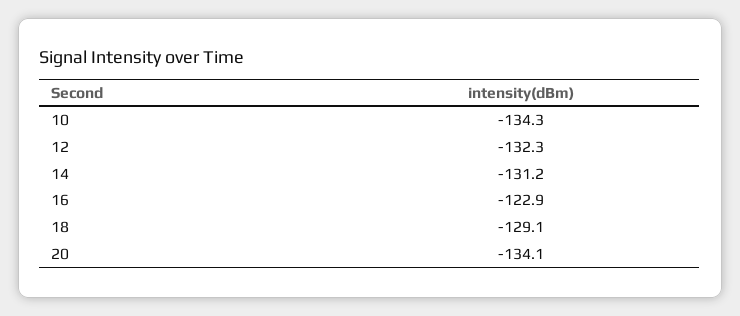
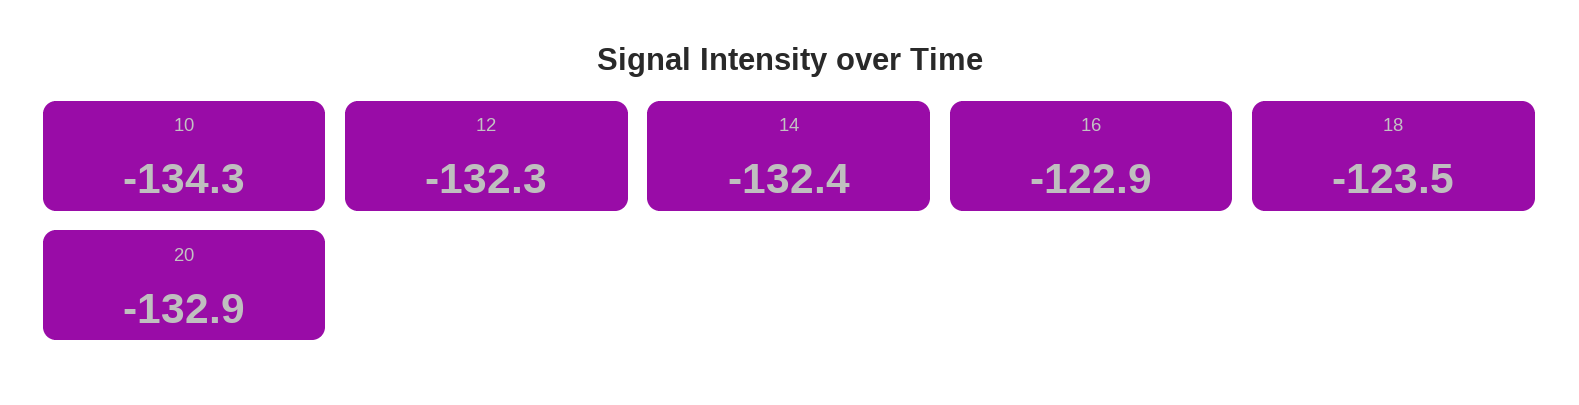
  {
    "10": -134.3,
    "12": -132.3,
-   "14": -131.2,
+   "14": -132.4,
    "16": -122.9,
-   "18": -129.1,
+   "18": -123.5,
-   "20": -134.1
+   "20": -132.9
  }

